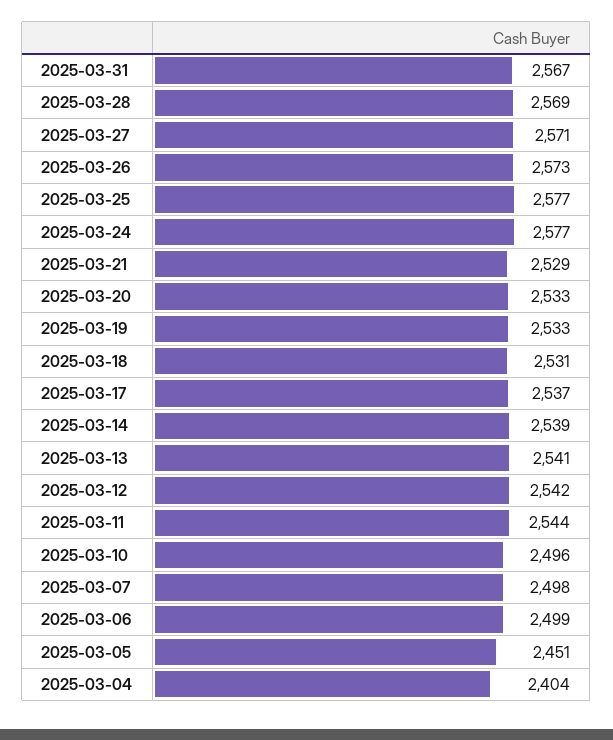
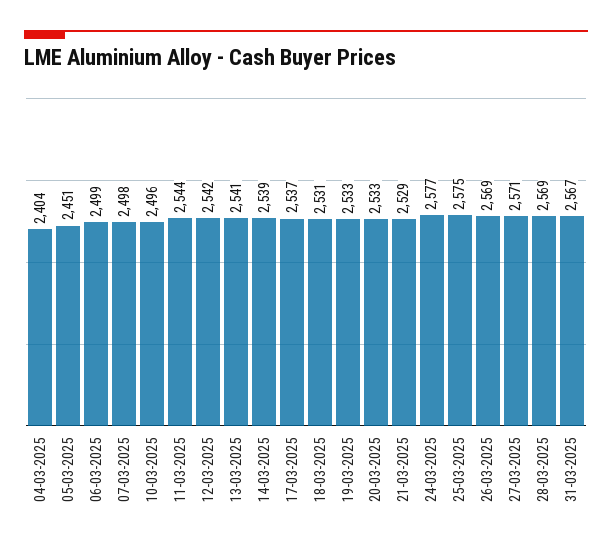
  {
    "2025-03-31": 2567,
    "2025-03-28": 2569,
    "2025-03-27": 2571,
-   "2025-03-26": 2573,
+   "2025-03-26": 2569,
-   "2025-03-25": 2577,
+   "2025-03-25": 2575,
    "2025-03-24": 2577,
    "2025-03-21": 2529,
    "2025-03-20": 2533,
    "2025-03-19": 2533,
    "2025-03-18": 2531,
    "2025-03-17": 2537,
    "2025-03-14": 2539,
    "2025-03-13": 2541,
    "2025-03-12": 2542,
    "2025-03-11": 2544,
    "2025-03-10": 2496,
    "2025-03-07": 2498,
    "2025-03-06": 2499,
    "2025-03-05": 2451,
    "2025-03-04": 2404
  }

